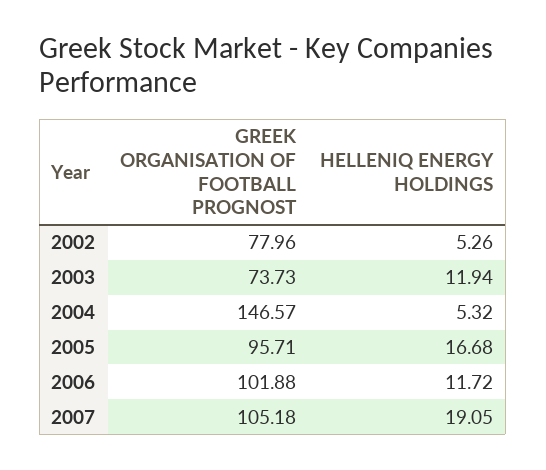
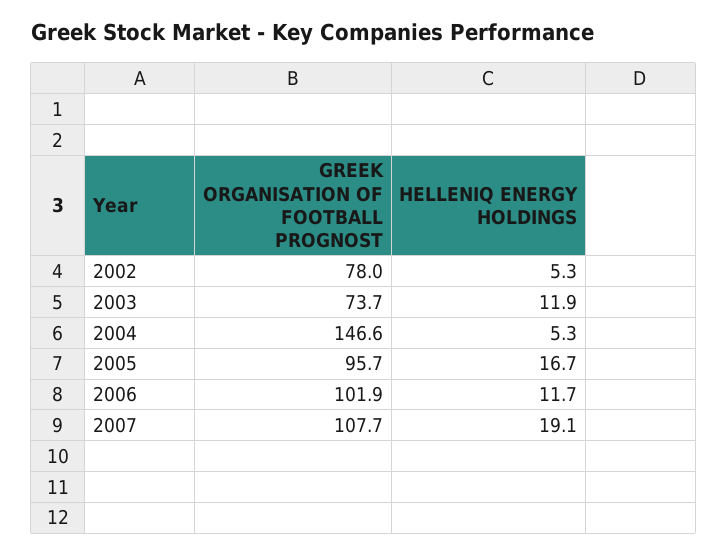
  {
    "GREEK ORGANISATION OF FOOTBALL PROGNOST": {
      "2002": 77.96,
      "2003": 73.73,
      "2004": 146.57,
      "2005": 95.71,
      "2006": 101.88,
-     "2007": 105.18
+     "2007": 107.7
    },
    "HELLENIQ ENERGY HOLDINGS": {
      "2002": 5.26,
      "2003": 11.94,
      "2004": 5.32,
      "2005": 16.68,
      "2006": 11.72,
      "2007": 19.05
    }
  }

